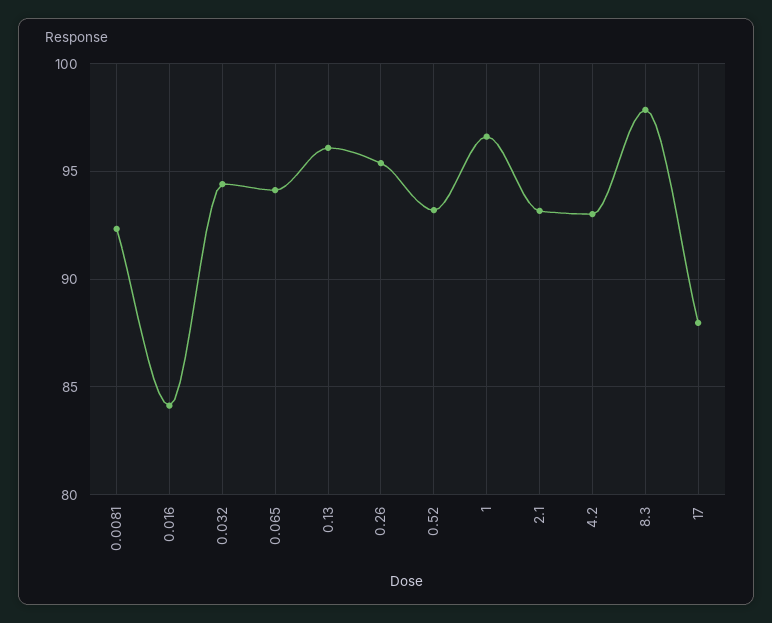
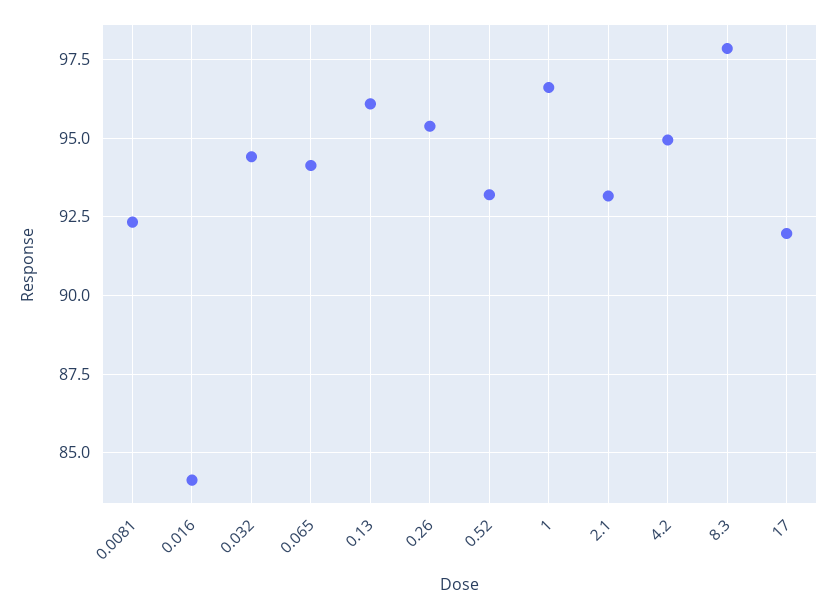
  {
    "0.0081": 92.25,
    "0.016": 84.25,
    "0.032": 94.5,
    "0.065": 94.25,
    "0.13": 96,
    "0.26": 95.5,
    "0.52": 93.25,
    "1": 96.5,
    "2.1": 93.25,
-   "4.2": 93,
+   "4.2": 95,
    "8.3": 97.75,
-   "17": 88
+   "17": 92
  }

